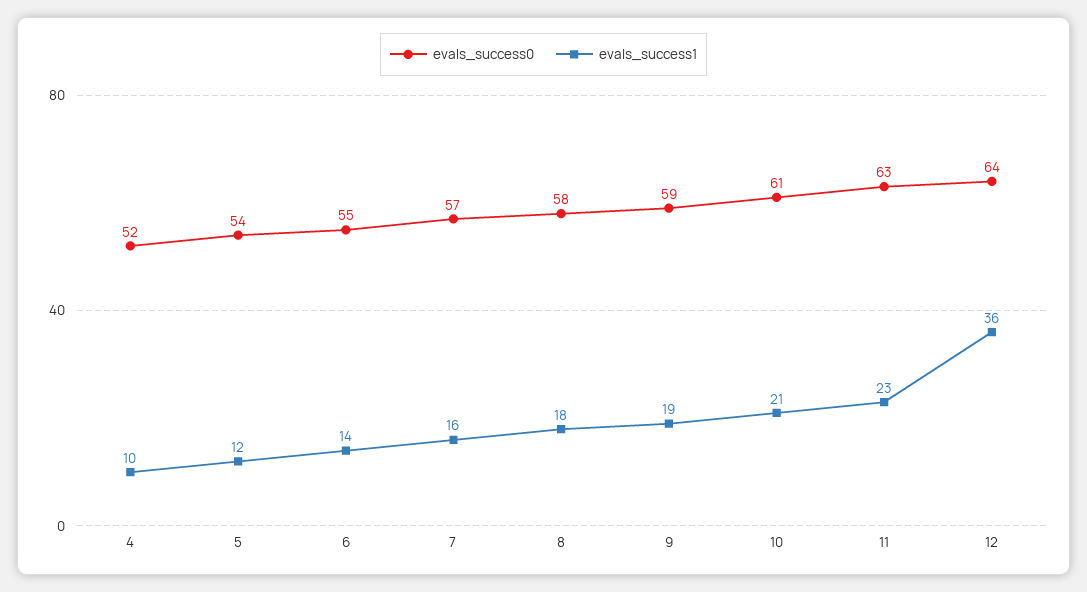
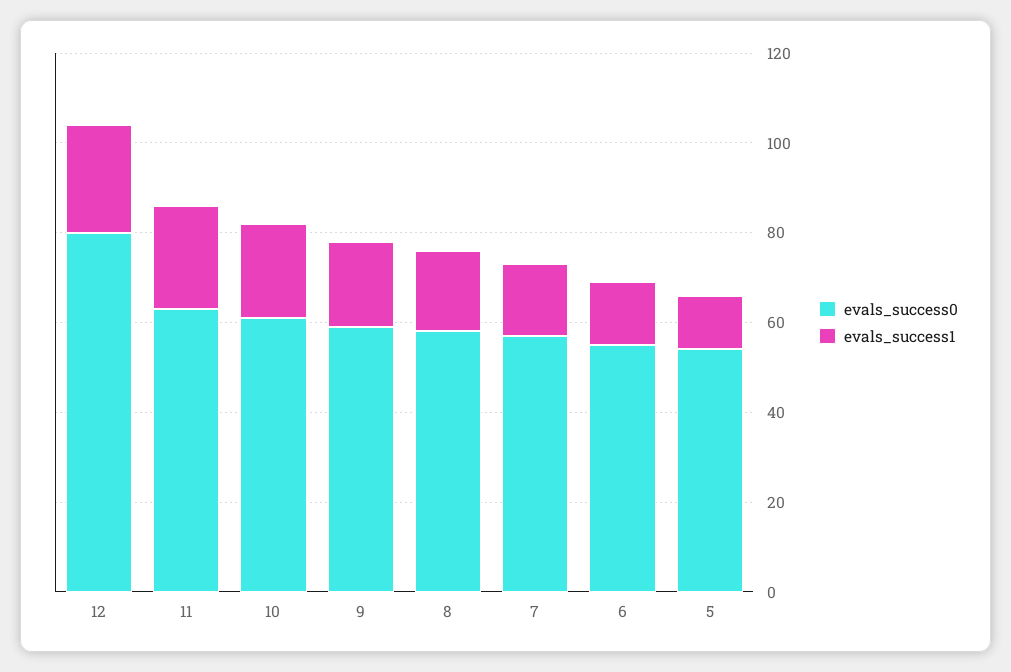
  {
    "evals_success0": {
-     "4": 52,
      "5": 54,
      "6": 55,
      "7": 57,
      "8": 58,
      "9": 59,
      "10": 61,
      "11": 63,
-     "12": 64
+     "12": 80
    },
    "evals_success1": {
-     "4": 10,
      "5": 12,
      "6": 14,
      "7": 16,
      "8": 18,
      "9": 19,
      "10": 21,
      "11": 23,
-     "12": 36
+     "12": 25
    }
  }

